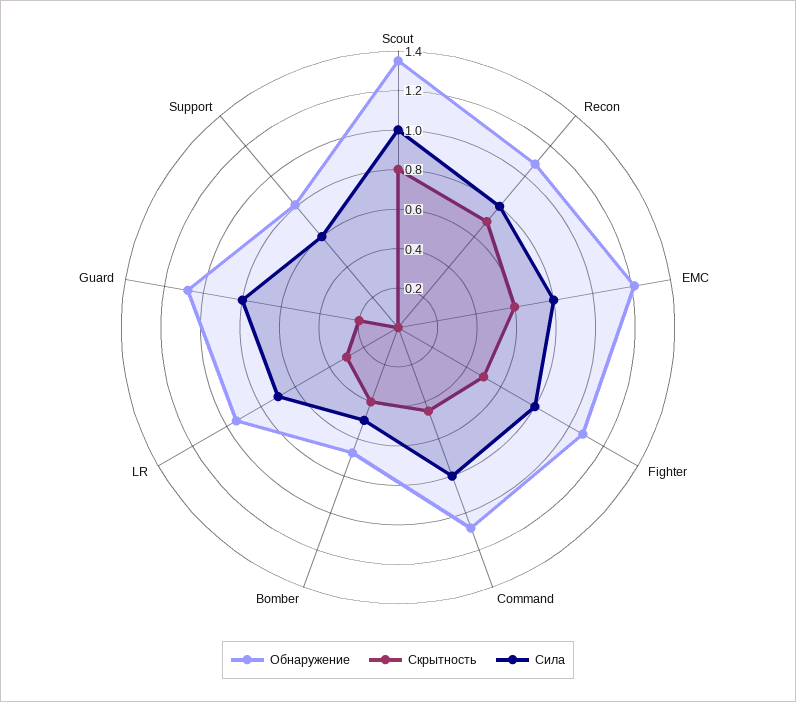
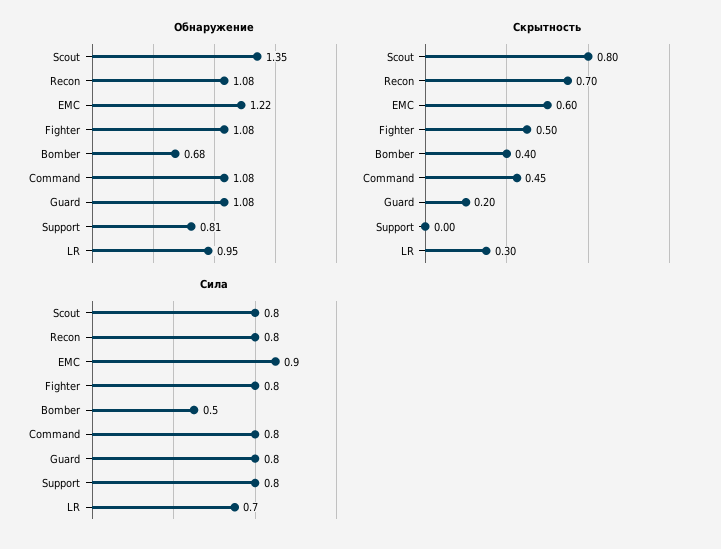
  {
    "Обнаружение": {
      "Scout": 1.35,
      "Recon": 1.08,
      "EMC": 1.22,
      "Fighter": 1.08,
      "Command": 1.08,
      "Bomber": 0.68,
      "LR": 0.95,
      "Guard": 1.08,
      "Support": 0.81
    },
    "Скрытность": {
      "Scout": 0.8,
      "Recon": 0.7,
      "EMC": 0.6,
      "Fighter": 0.5,
      "Command": 0.45,
      "Bomber": 0.4,
      "LR": 0.3,
      "Guard": 0.2,
      "Support": 0
    },
    "Сила": {
-     "Scout": 1,
+     "Scout": 0.8,
      "Recon": 0.8,
-     "EMC": 0.8,
+     "EMC": 0.9,
      "Fighter": 0.8,
      "Command": 0.8,
      "Bomber": 0.5,
      "LR": 0.7,
      "Guard": 0.8,
-     "Support": 0.6
+     "Support": 0.8
    }
  }

